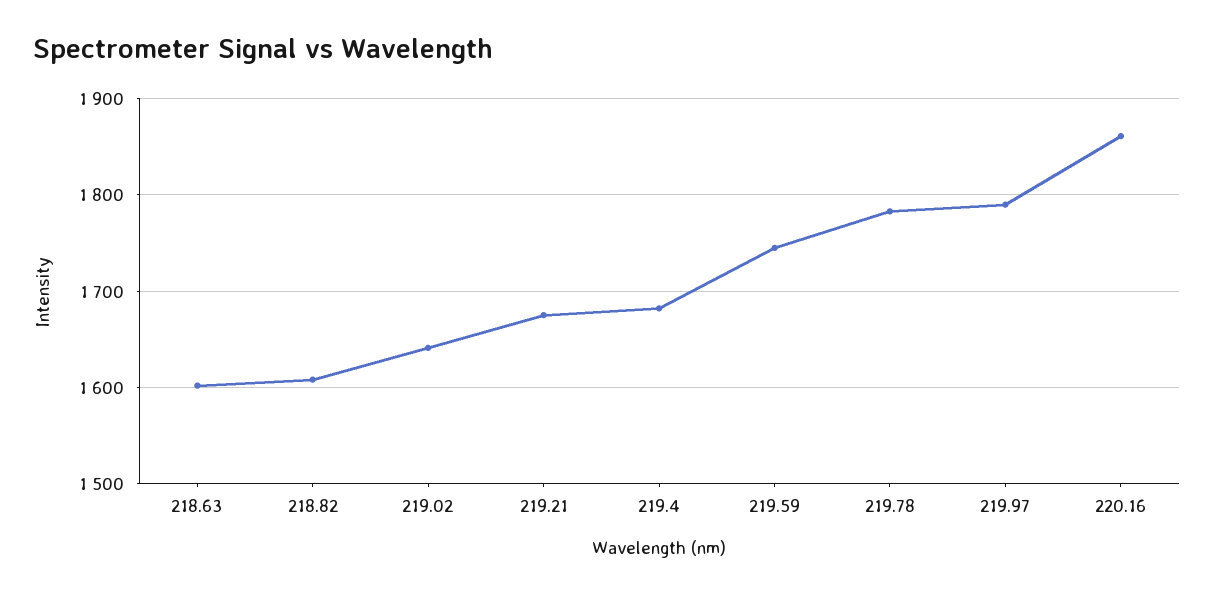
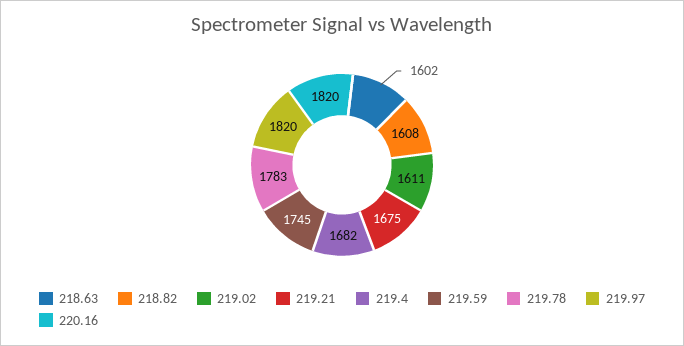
  {
    "218.63": 1602,
    "218.82": 1608,
-   "219.02": 1640,
+   "219.02": 1611,
    "219.21": 1675,
    "219.4": 1682,
    "219.59": 1745,
    "219.78": 1783,
-   "219.97": 1790,
+   "219.97": 1820,
-   "220.16": 1860
+   "220.16": 1820
  }

